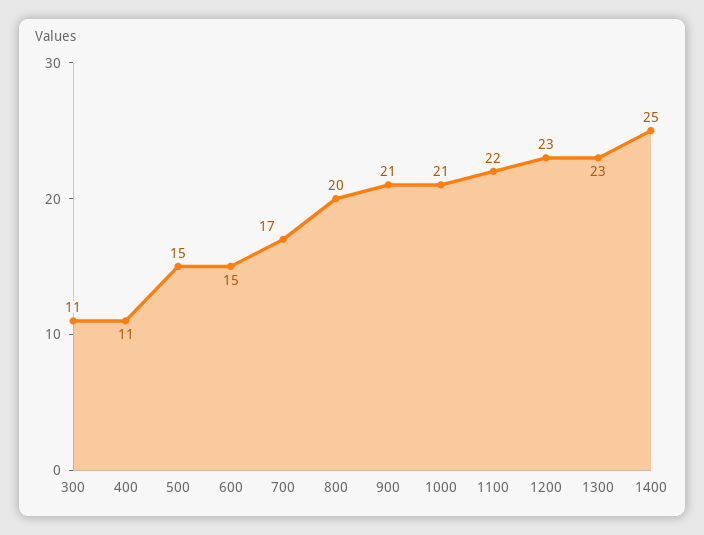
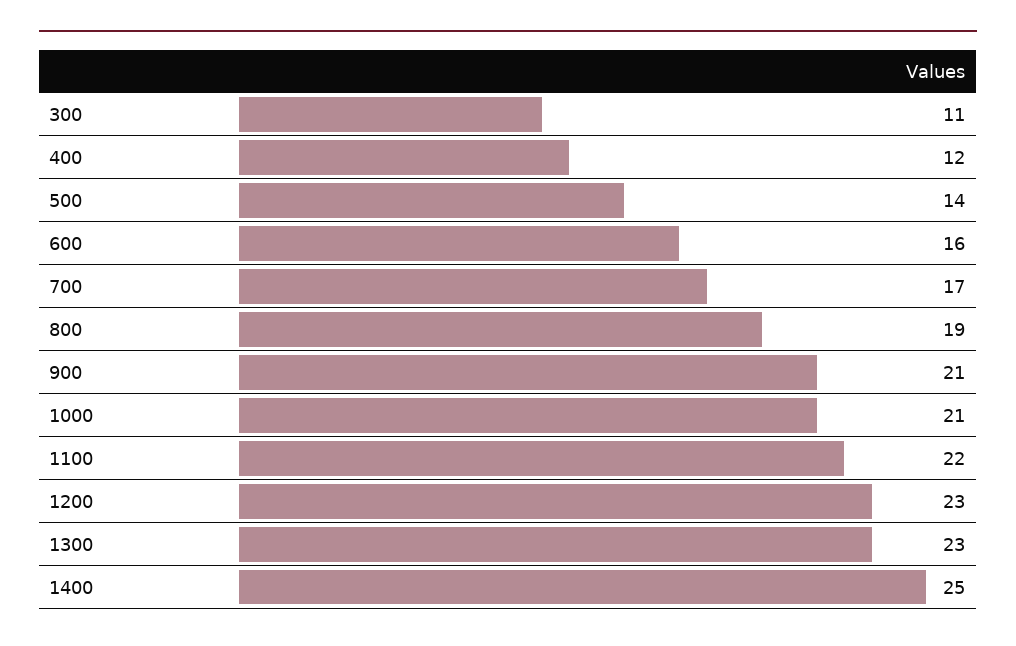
  {
    "300": 11,
-   "400": 11,
+   "400": 12,
-   "500": 15,
+   "500": 14,
-   "600": 15,
+   "600": 16,
    "700": 17,
-   "800": 20,
+   "800": 19,
    "900": 21,
    "1000": 21,
    "1100": 22,
    "1200": 23,
    "1300": 23,
    "1400": 25
  }

